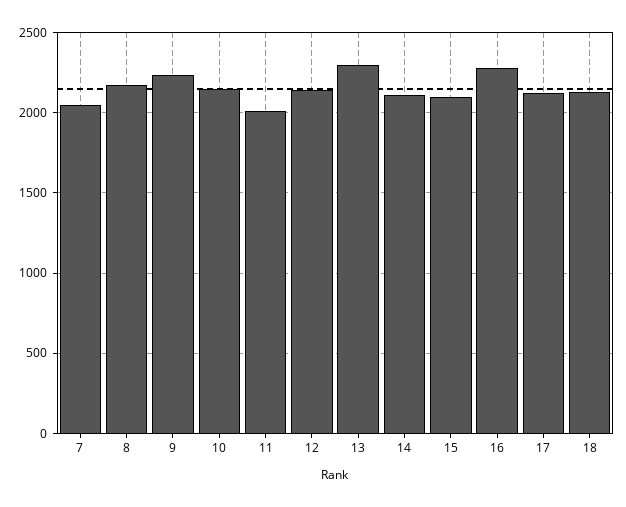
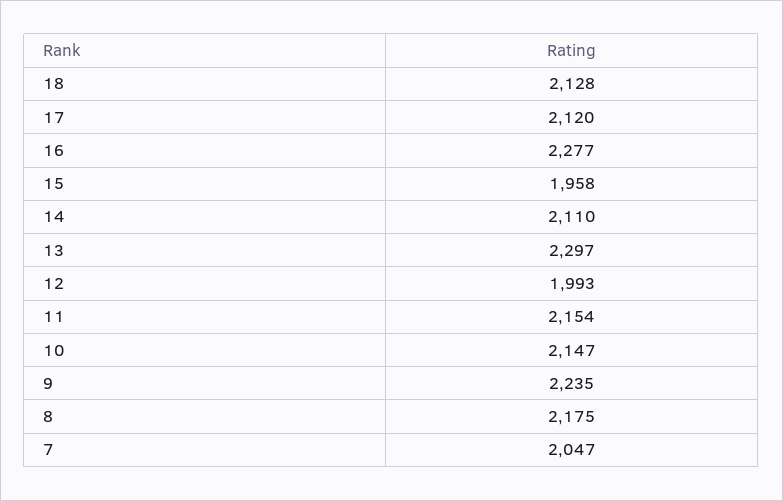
  {
    "7": 2047,
    "8": 2175,
    "9": 2235,
    "10": 2147,
-   "11": 2000,
+   "11": 2154,
-   "12": 2150,
+   "12": 1993,
    "13": 2297,
    "14": 2110,
-   "15": 2100,
+   "15": 1958,
    "16": 2277,
    "17": 2120,
    "18": 2128
  }

